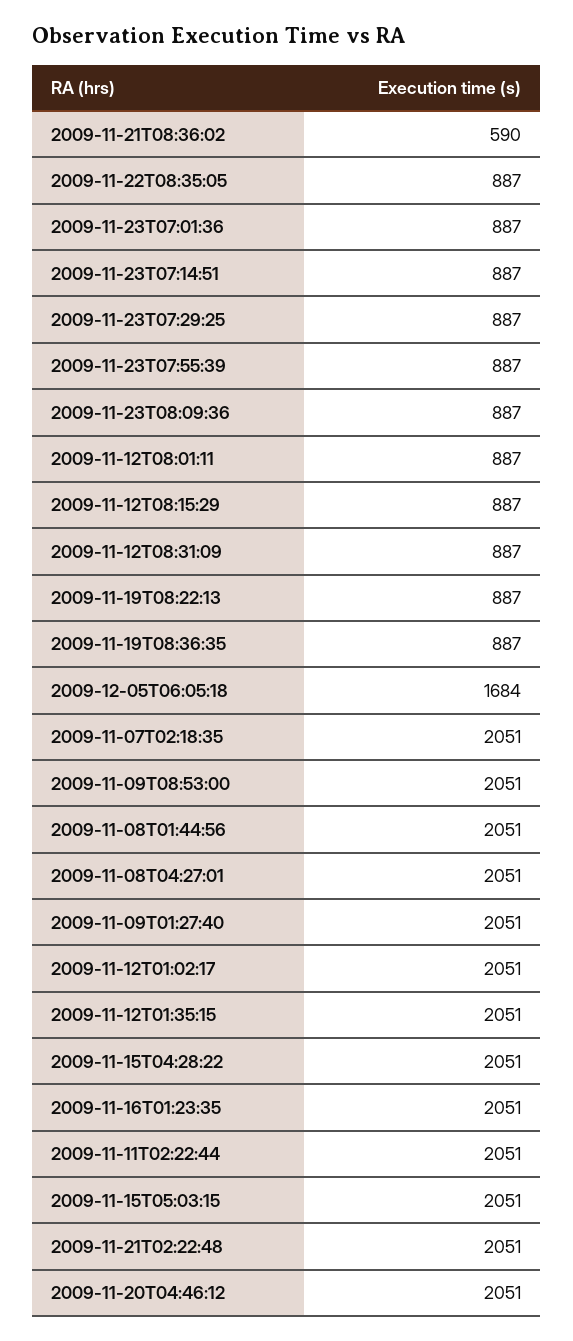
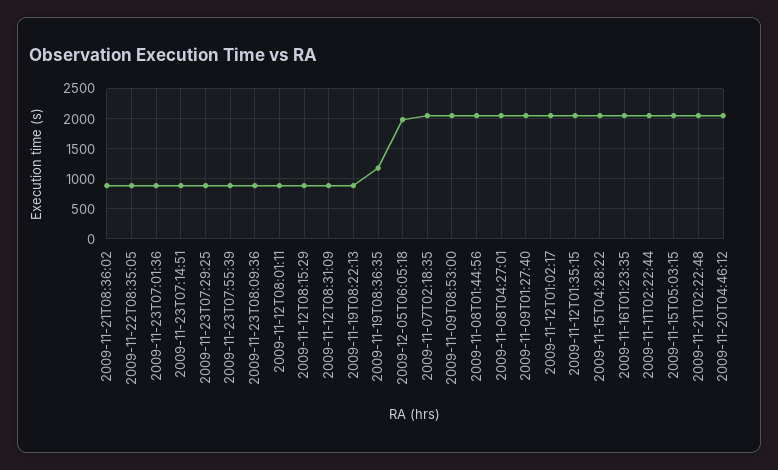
  {
-   "2009-11-21T08:36:02": 590,
+   "2009-11-21T08:36:02": 900,
    "2009-11-22T08:35:05": 887,
    "2009-11-23T07:01:36": 887,
    "2009-11-23T07:14:51": 887,
    "2009-11-23T07:29:25": 887,
    "2009-11-23T07:55:39": 887,
    "2009-11-23T08:09:36": 887,
    "2009-11-12T08:01:11": 887,
    "2009-11-12T08:15:29": 887,
    "2009-11-12T08:31:09": 887,
    "2009-11-19T08:22:13": 887,
-   "2009-11-19T08:36:35": 887,
+   "2009-11-19T08:36:35": 1200,
-   "2009-12-05T06:05:18": 1684,
+   "2009-12-05T06:05:18": 2000,
    "2009-11-07T02:18:35": 2051,
    "2009-11-09T08:53:00": 2051,
    "2009-11-08T01:44:56": 2051,
    "2009-11-08T04:27:01": 2051,
    "2009-11-09T01:27:40": 2051,
    "2009-11-12T01:02:17": 2051,
    "2009-11-12T01:35:15": 2051,
    "2009-11-15T04:28:22": 2051,
    "2009-11-16T01:23:35": 2051,
    "2009-11-11T02:22:44": 2051,
    "2009-11-15T05:03:15": 2051,
    "2009-11-21T02:22:48": 2051,
    "2009-11-20T04:46:12": 2051
  }

